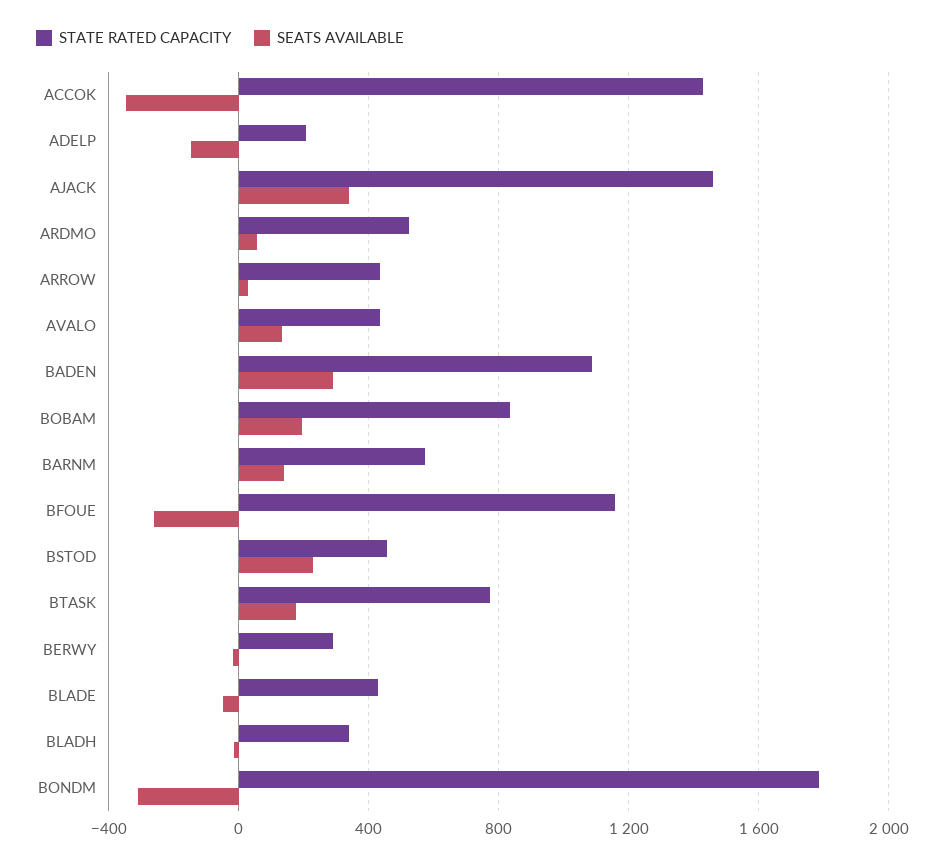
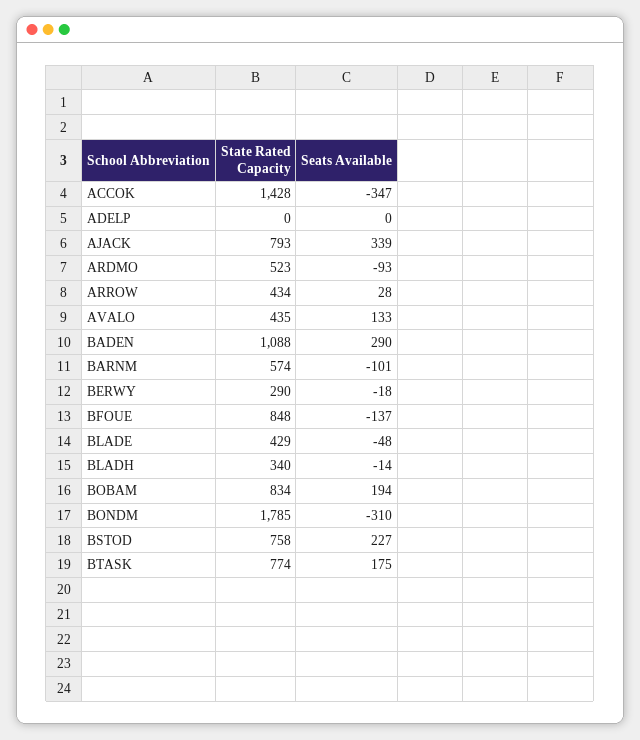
  {
    "STATE RATED CAPACITY": {
      "ACCOK": 1428,
-     "ADELP": 200,
+     "ADELP": 0,
-     "AJACK": 1450,
+     "AJACK": 793,
      "ARDMO": 523,
      "ARROW": 434,
      "AVALO": 435,
      "BADEN": 1088,
      "BOBAM": 834,
      "BARNM": 574,
-     "BFOUE": 1150,
+     "BFOUE": 848,
-     "BSTOD": 450,
+     "BSTOD": 758,
      "BTASK": 774,
      "BERWY": 290,
      "BLADE": 429,
      "BLADH": 340,
      "BONDM": 1785
    },
    "SEATS AVAILABLE": {
      "ACCOK": -347,
-     "ADELP": -150,
+     "ADELP": 0,
      "AJACK": 339,
-     "ARDMO": 50,
+     "ARDMO": -93,
      "ARROW": 28,
      "AVALO": 133,
      "BADEN": 290,
      "BOBAM": 194,
-     "BARNM": 150,
+     "BARNM": -101,
-     "BFOUE": -250,
+     "BFOUE": -137,
      "BSTOD": 227,
      "BTASK": 175,
      "BERWY": -18,
      "BLADE": -48,
      "BLADH": -14,
      "BONDM": -310
    }
  }

